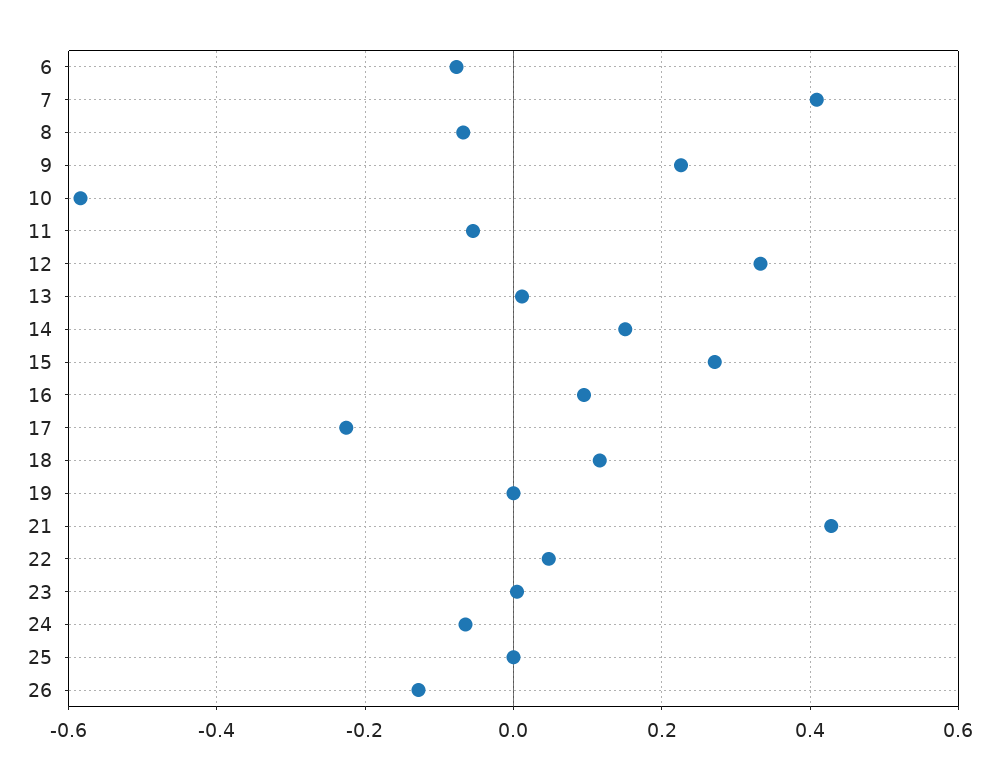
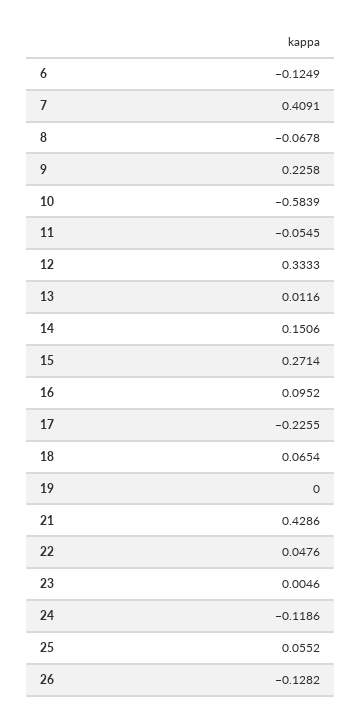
  {
-   "6": -0.08,
+   "6": -0.1249,
    "7": 0.4091,
    "8": -0.0678,
    "9": 0.2258,
    "10": -0.5839,
    "11": -0.0545,
    "12": 0.3333,
    "13": 0.0116,
    "14": 0.1506,
    "15": 0.2714,
    "16": 0.0952,
    "17": -0.2255,
-   "18": 0.12,
+   "18": 0.0654,
    "19": 0,
    "21": 0.4286,
    "22": 0.0476,
    "23": 0.0046,
-   "24": -0.06,
+   "24": -0.1186,
-   "25": 0,
+   "25": 0.0552,
    "26": -0.1282
  }

